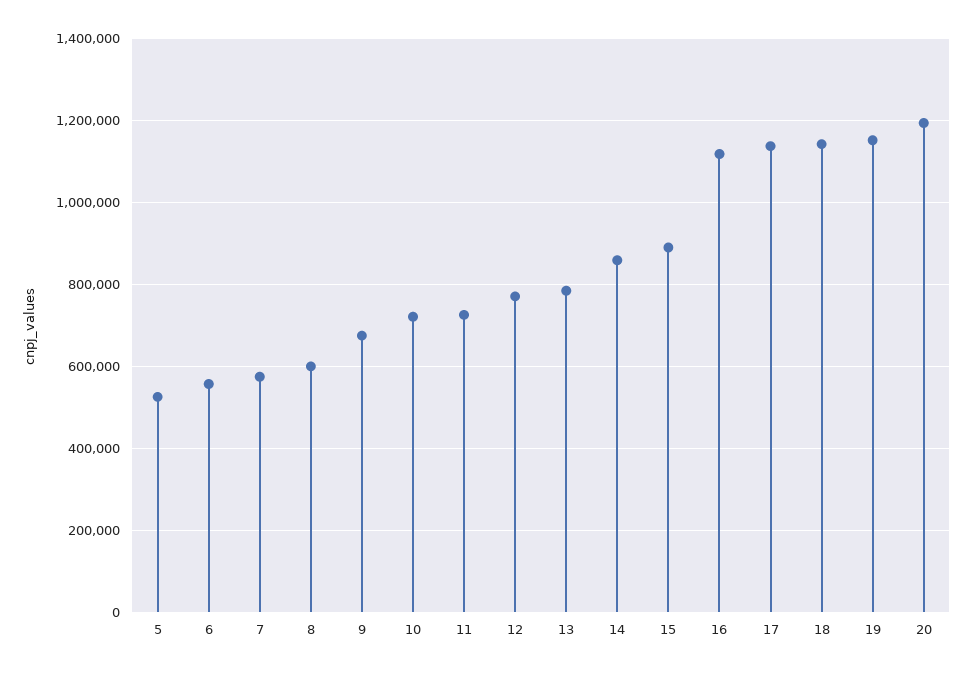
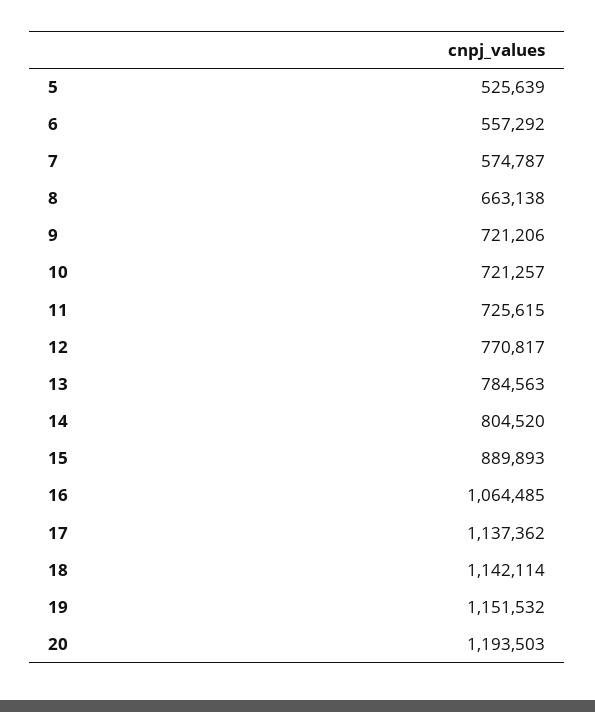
  {
    "5": 525639,
    "6": 557292,
    "7": 574787,
-   "8": 600000,
+   "8": 663138,
-   "9": 680000,
+   "9": 721206,
    "10": 721257,
    "11": 725615,
    "12": 770817,
    "13": 784563,
-   "14": 860000,
+   "14": 804520,
    "15": 889893,
-   "16": 1120000,
+   "16": 1064485,
    "17": 1137362,
    "18": 1142114,
    "19": 1151532,
    "20": 1193503
  }

